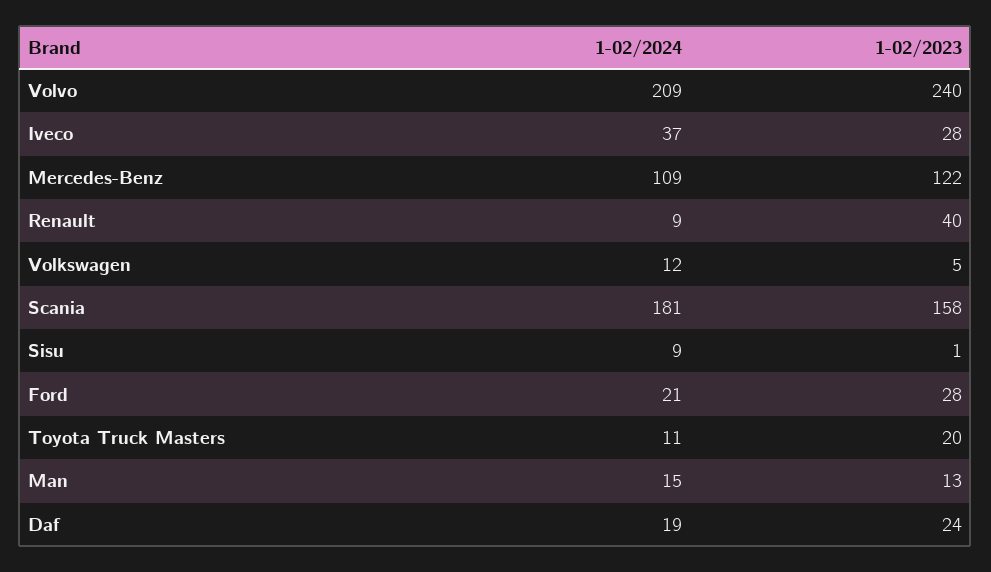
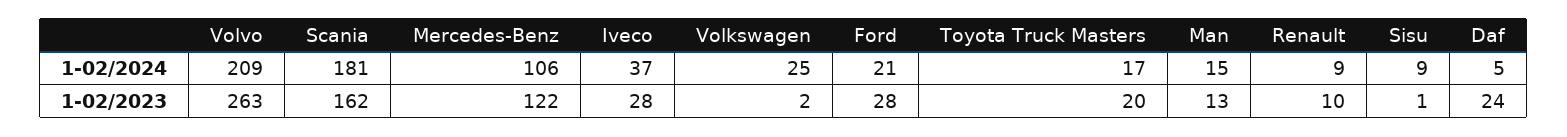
  {
    "1-02/2024": {
      "Volvo": 209,
      "Iveco": 37,
-     "Mercedes-Benz": 109,
+     "Mercedes-Benz": 106,
      "Renault": 9,
-     "Volkswagen": 12,
+     "Volkswagen": 25,
      "Scania": 181,
      "Sisu": 9,
      "Ford": 21,
-     "Toyota Truck Masters": 11,
+     "Toyota Truck Masters": 17,
      "Man": 15,
-     "Daf": 19
+     "Daf": 5
    },
    "1-02/2023": {
-     "Volvo": 240,
+     "Volvo": 263,
      "Iveco": 28,
      "Mercedes-Benz": 122,
-     "Renault": 40,
+     "Renault": 10,
-     "Volkswagen": 5,
+     "Volkswagen": 2,
-     "Scania": 158,
+     "Scania": 162,
      "Sisu": 1,
      "Ford": 28,
      "Toyota Truck Masters": 20,
      "Man": 13,
      "Daf": 24
    }
  }

